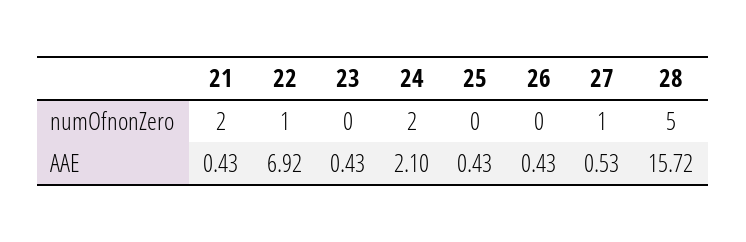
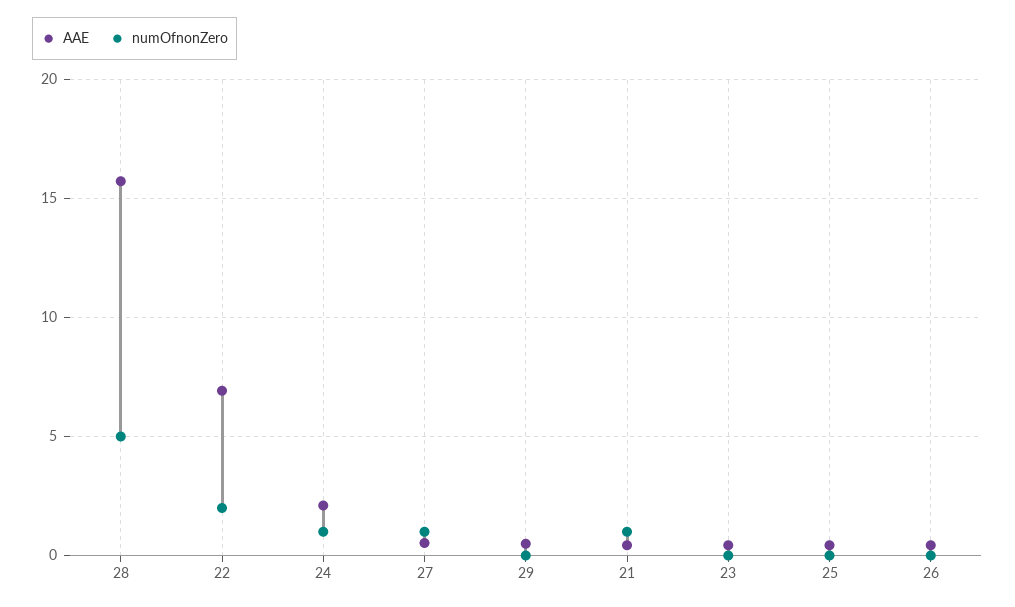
  {
    "numOfnonZero": {
-     "21": 2,
+     "21": 1,
-     "22": 1,
+     "22": 2,
      "23": 0,
-     "24": 2,
+     "24": 1,
      "25": 0,
      "26": 0,
      "27": 1,
-     "28": 5
+     "28": 5,
+     "29": 0
    },
    "AAE": {
      "21": 0.43,
      "22": 6.92,
      "23": 0.43,
      "24": 2.1,
      "25": 0.43,
      "26": 0.43,
      "27": 0.53,
-     "28": 15.72
+     "28": 15.72,
+     "29": 0.5
    }
  }

